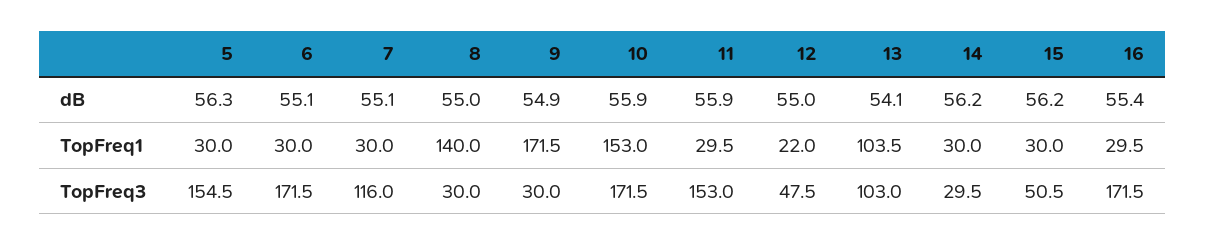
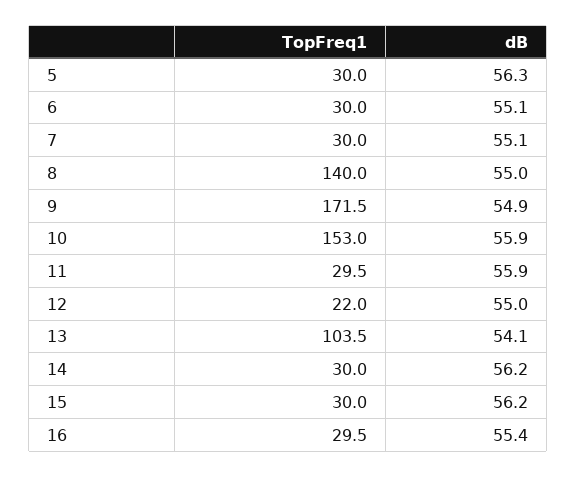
  {
    "5": {
      "dB": 56.3,
-     "TopFreq1": 30,
+     "TopFreq1": 30
-     "TopFreq3": 154.5
    },
    "6": {
      "dB": 55.1,
-     "TopFreq1": 30,
+     "TopFreq1": 30
-     "TopFreq3": 171.5
    },
    "7": {
      "dB": 55.1,
-     "TopFreq1": 30,
+     "TopFreq1": 30
-     "TopFreq3": 116
    },
    "8": {
      "dB": 55,
-     "TopFreq1": 140,
+     "TopFreq1": 140
-     "TopFreq3": 30
    },
    "9": {
      "dB": 54.9,
-     "TopFreq1": 171.5,
+     "TopFreq1": 171.5
-     "TopFreq3": 30
    },
    "10": {
      "dB": 55.9,
-     "TopFreq1": 153,
+     "TopFreq1": 153
-     "TopFreq3": 171.5
    },
    "11": {
      "dB": 55.9,
-     "TopFreq1": 29.5,
+     "TopFreq1": 29.5
-     "TopFreq3": 153
    },
    "12": {
      "dB": 55,
-     "TopFreq1": 22,
+     "TopFreq1": 22
-     "TopFreq3": 47.5
    },
    "13": {
      "dB": 54.1,
-     "TopFreq1": 103.5,
+     "TopFreq1": 103.5
-     "TopFreq3": 103
    },
    "14": {
      "dB": 56.2,
-     "TopFreq1": 30,
+     "TopFreq1": 30
-     "TopFreq3": 29.5
    },
    "15": {
      "dB": 56.2,
-     "TopFreq1": 30,
+     "TopFreq1": 30
-     "TopFreq3": 50.5
    },
    "16": {
      "dB": 55.4,
-     "TopFreq1": 29.5,
+     "TopFreq1": 29.5
-     "TopFreq3": 171.5
    }
  }

